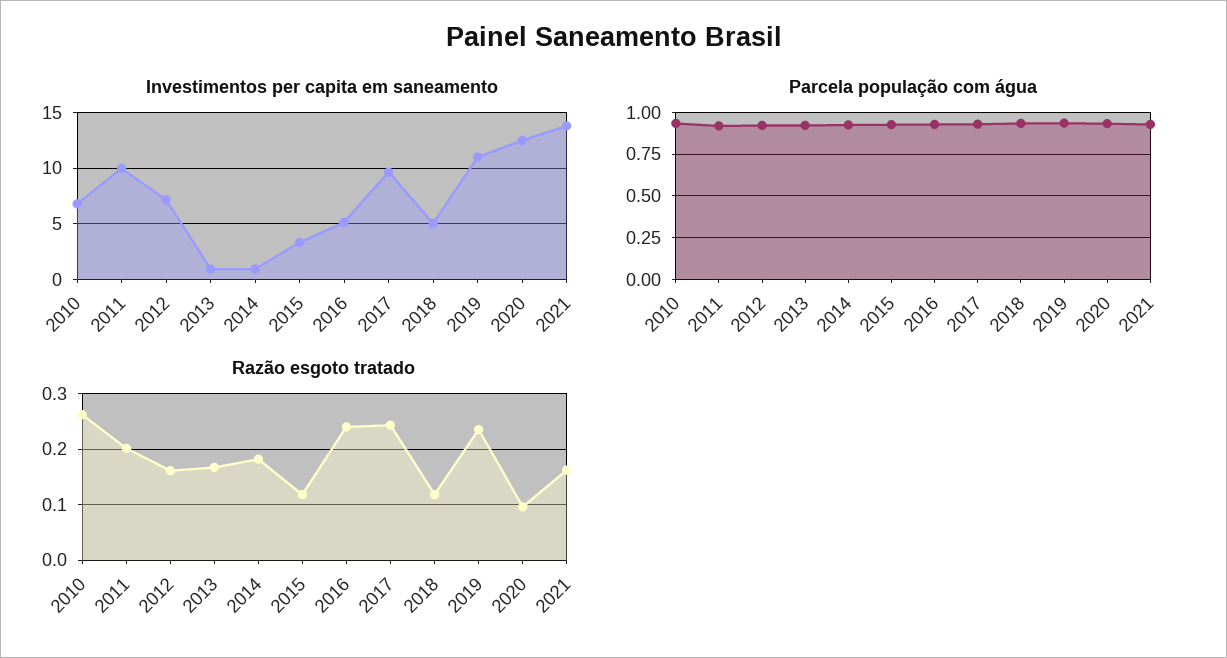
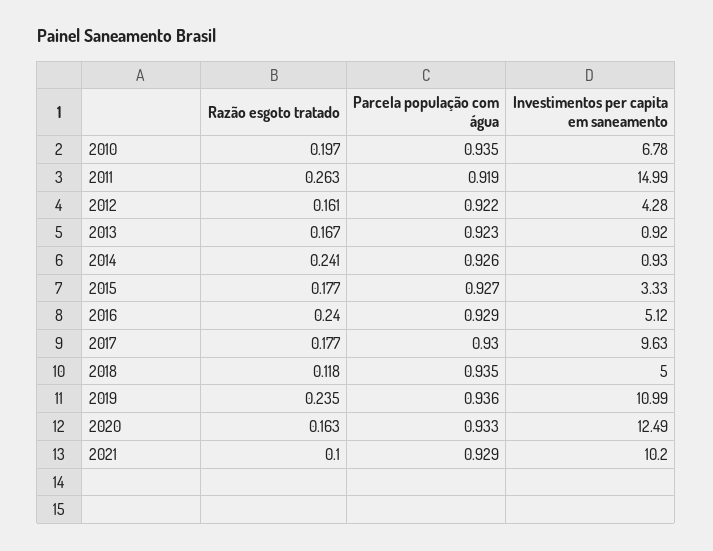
  {
    "Investimentos per capita em saneamento": {
      "2010": 6.78,
-     "2011": 10,
+     "2011": 14.99,
-     "2012": 7,
+     "2012": 4.28,
      "2013": 0.92,
      "2014": 0.93,
      "2015": 3.33,
      "2016": 5.12,
      "2017": 9.63,
      "2018": 5,
      "2019": 10.99,
      "2020": 12.49,
-     "2021": 14
+     "2021": 10.2
    },
    "Parcela população com água": {
      "2010": 0.935,
      "2011": 0.919,
      "2012": 0.922,
      "2013": 0.923,
      "2014": 0.926,
      "2015": 0.927,
      "2016": 0.929,
      "2017": 0.93,
      "2018": 0.935,
      "2019": 0.936,
      "2020": 0.933,
      "2021": 0.929
    },
    "Razão esgoto tratado": {
-     "2010": 0.26,
+     "2010": 0.197,
-     "2011": 0.2,
+     "2011": 0.263,
      "2012": 0.161,
      "2013": 0.167,
-     "2014": 0.18,
+     "2014": 0.241,
-     "2015": 0.12,
+     "2015": 0.177,
      "2016": 0.24,
-     "2017": 0.24,
+     "2017": 0.177,
      "2018": 0.118,
      "2019": 0.235,
-     "2020": 0.1,
+     "2020": 0.163,
-     "2021": 0.16
+     "2021": 0.1
    }
  }

